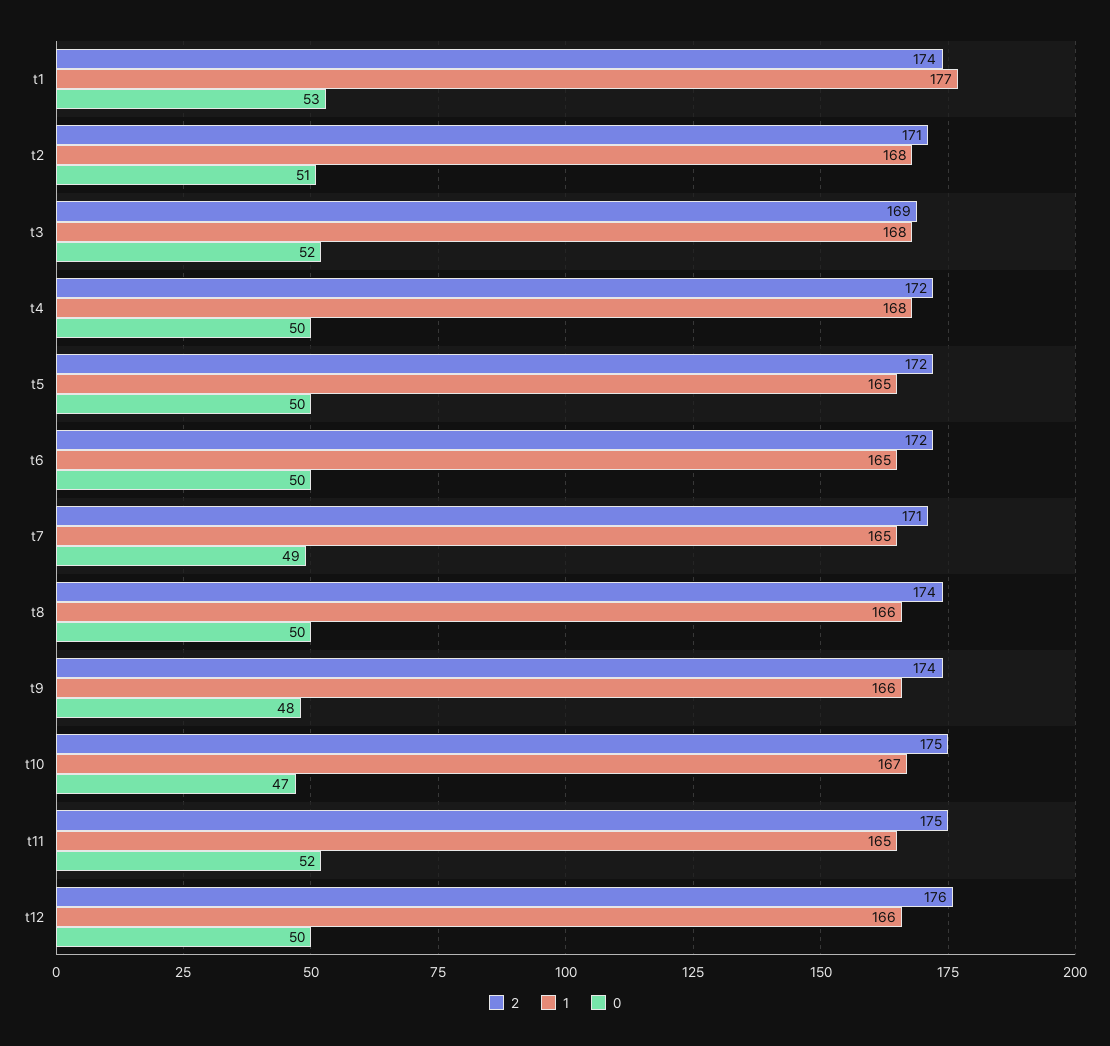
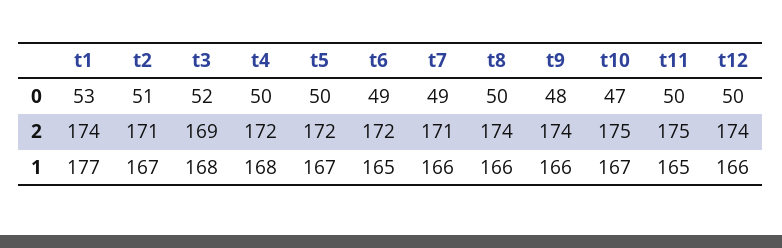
  {
    "2": {
      "t1": 174,
      "t2": 171,
      "t3": 169,
      "t4": 172,
      "t5": 172,
      "t6": 172,
      "t7": 171,
      "t8": 174,
      "t9": 174,
      "t10": 175,
      "t11": 175,
-     "t12": 176
+     "t12": 174
    },
    "1": {
      "t1": 177,
-     "t2": 168,
+     "t2": 167,
      "t3": 168,
      "t4": 168,
-     "t5": 165,
+     "t5": 167,
      "t6": 165,
-     "t7": 165,
+     "t7": 166,
      "t8": 166,
      "t9": 166,
      "t10": 167,
      "t11": 165,
      "t12": 166
    },
    "0": {
      "t1": 53,
      "t2": 51,
      "t3": 52,
      "t4": 50,
      "t5": 50,
-     "t6": 50,
+     "t6": 49,
      "t7": 49,
      "t8": 50,
      "t9": 48,
      "t10": 47,
-     "t11": 52,
+     "t11": 50,
      "t12": 50
    }
  }

